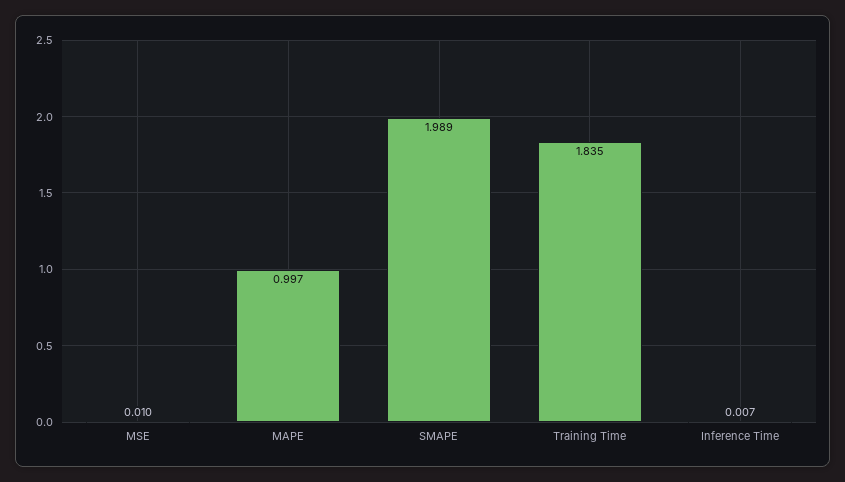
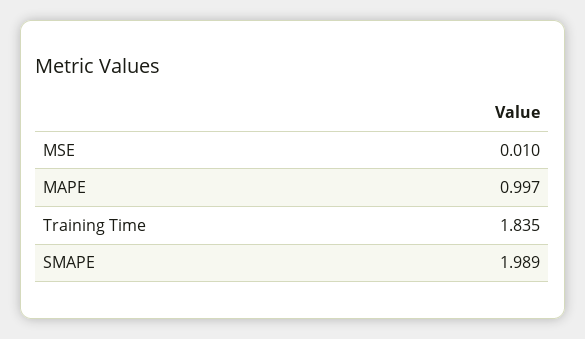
  {
    "MSE": 0.01,
    "MAPE": 0.997,
    "SMAPE": 1.989,
-   "Training Time": 1.835,
+   "Training Time": 1.835
-   "Inference Time": 0.007
  }

